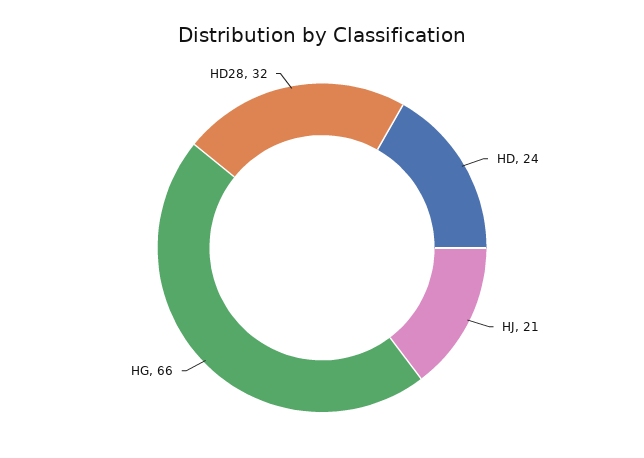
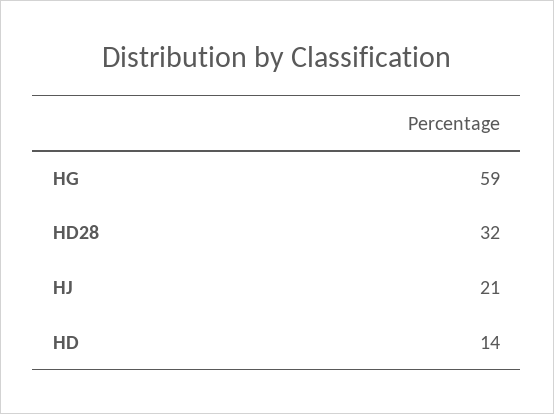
  {
-   "HD": 24,
+   "HD": 14,
    "HJ": 21,
-   "HG": 66,
+   "HG": 59,
    "HD28": 32
  }

